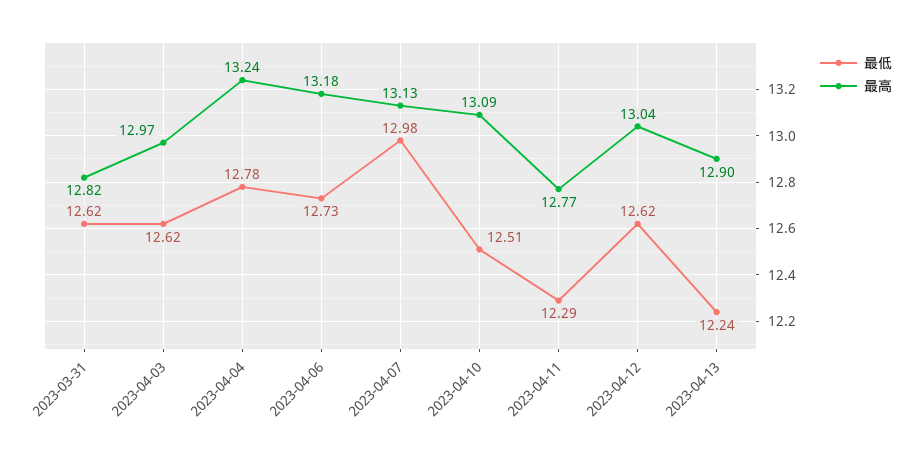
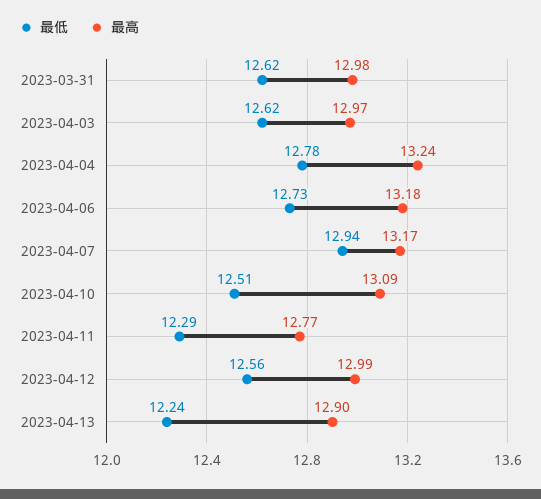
  {
    "最低": {
      "2023-03-31": 12.62,
      "2023-04-03": 12.62,
      "2023-04-04": 12.78,
      "2023-04-06": 12.73,
-     "2023-04-07": 12.98,
+     "2023-04-07": 12.94,
      "2023-04-10": 12.51,
      "2023-04-11": 12.29,
-     "2023-04-12": 12.62,
+     "2023-04-12": 12.56,
      "2023-04-13": 12.24
    },
    "最高": {
-     "2023-03-31": 12.82,
+     "2023-03-31": 12.98,
      "2023-04-03": 12.97,
      "2023-04-04": 13.24,
      "2023-04-06": 13.18,
-     "2023-04-07": 13.13,
+     "2023-04-07": 13.17,
      "2023-04-10": 13.09,
      "2023-04-11": 12.77,
-     "2023-04-12": 13.04,
+     "2023-04-12": 12.99,
      "2023-04-13": 12.9
    }
  }

